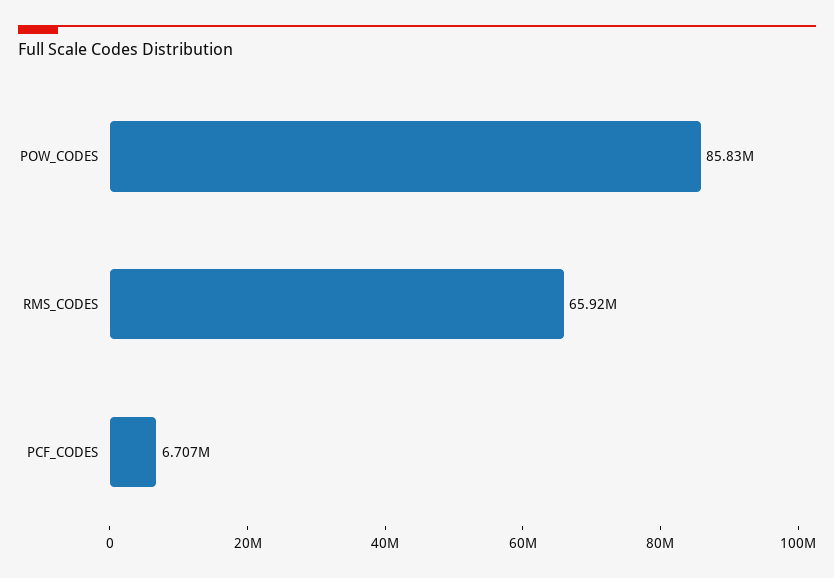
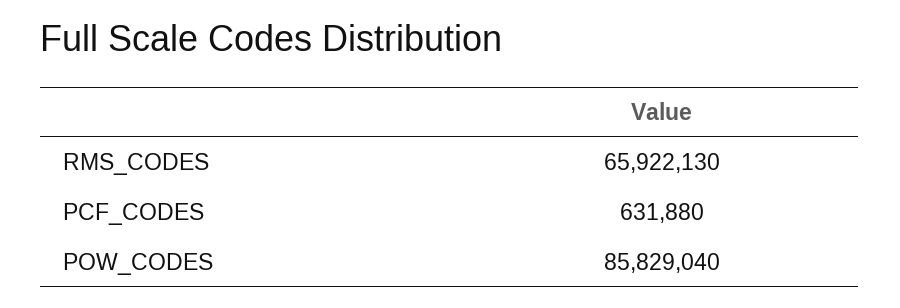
  {
    "POW_CODES": 85829040,
    "RMS_CODES": 65922130,
-   "PCF_CODES": 6707000
+   "PCF_CODES": 631880
  }

